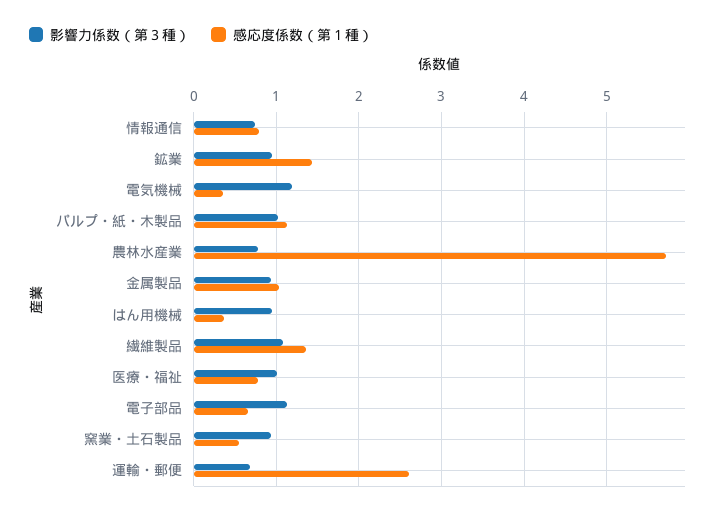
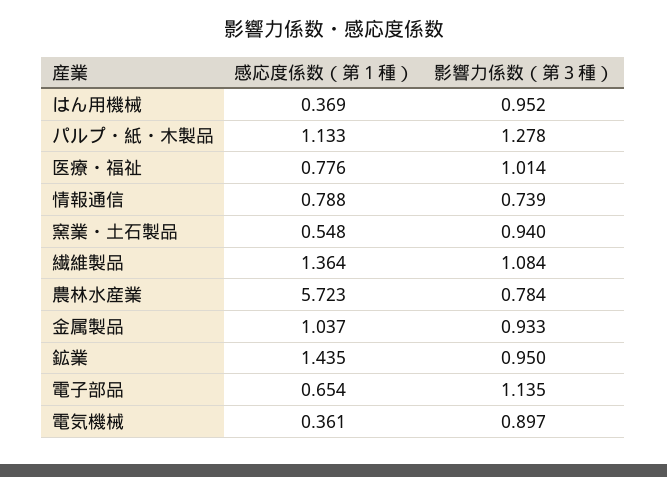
  {
    "影響力係数（第３種）": {
      "情報通信": 0.739,
      "鉱業": 0.95,
-     "電気機械": 1.2,
+     "電気機械": 0.897,
-     "パルプ・紙・木製品": 1,
+     "パルプ・紙・木製品": 1.278,
      "農林水産業": 0.784,
      "金属製品": 0.933,
      "はん用機械": 0.952,
      "繊維製品": 1.084,
      "医療・福祉": 1.014,
      "電子部品": 1.135,
-     "窯業・土石製品": 0.94,
+     "窯業・土石製品": 0.94
-     "運輸・郵便": 0.7
    },
    "感応度係数（第１種）": {
      "情報通信": 0.788,
      "鉱業": 1.435,
      "電気機械": 0.361,
      "パルプ・紙・木製品": 1.133,
      "農林水産業": 5.723,
      "金属製品": 1.037,
      "はん用機械": 0.369,
      "繊維製品": 1.364,
      "医療・福祉": 0.776,
      "電子部品": 0.654,
-     "窯業・土石製品": 0.548,
+     "窯業・土石製品": 0.548
-     "運輸・郵便": 2.6
    }
  }

